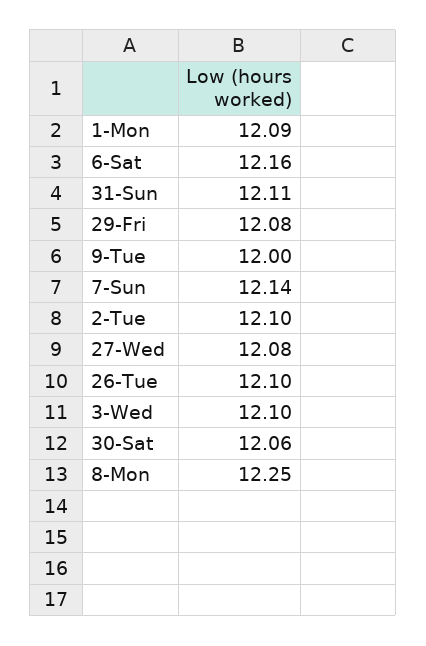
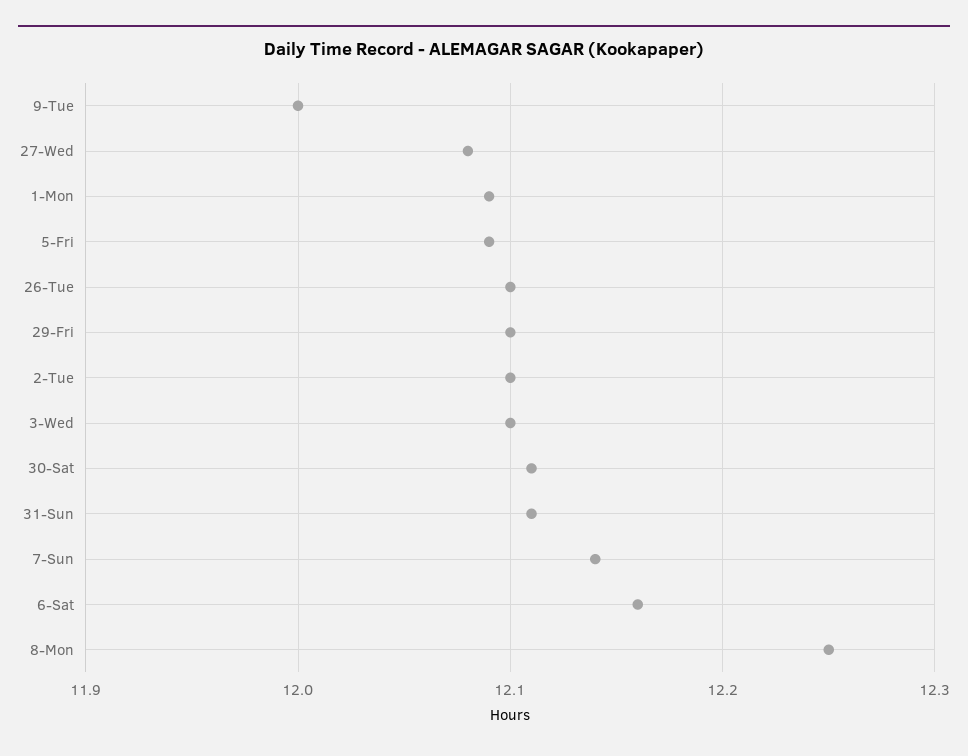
  {
    "1-Mon": 12.09,
    "6-Sat": 12.16,
    "31-Sun": 12.11,
-   "29-Fri": 12.08,
+   "29-Fri": 12.1,
    "9-Tue": 12,
    "7-Sun": 12.14,
    "2-Tue": 12.1,
    "27-Wed": 12.08,
    "26-Tue": 12.1,
    "3-Wed": 12.1,
-   "30-Sat": 12.06,
+   "30-Sat": 12.11,
-   "8-Mon": 12.25
+   "8-Mon": 12.25,
+   "5-Fri": 12.09
  }

